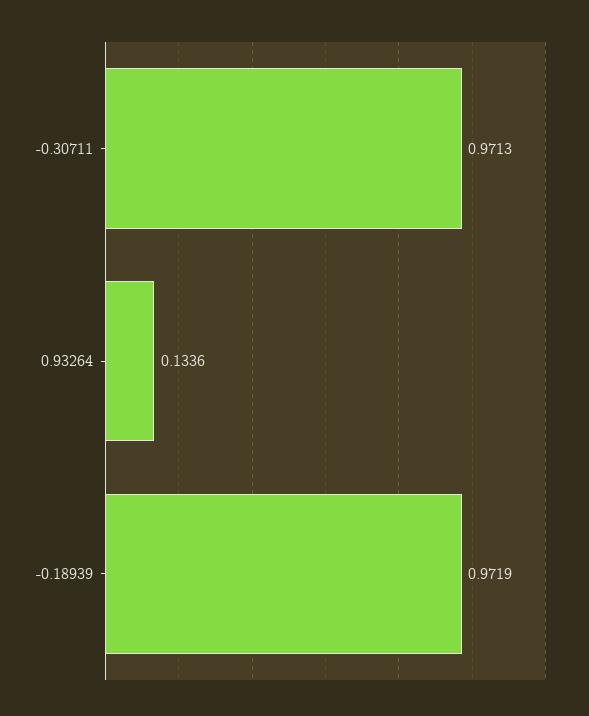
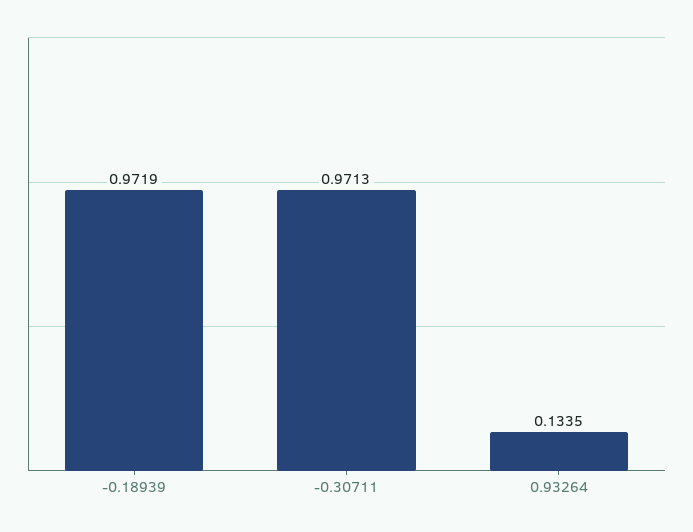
  {
    "-0.30711": 0.9713,
-   "0.93264": 0.1336,
+   "0.93264": 0.1335,
    "-0.18939": 0.9719
  }

